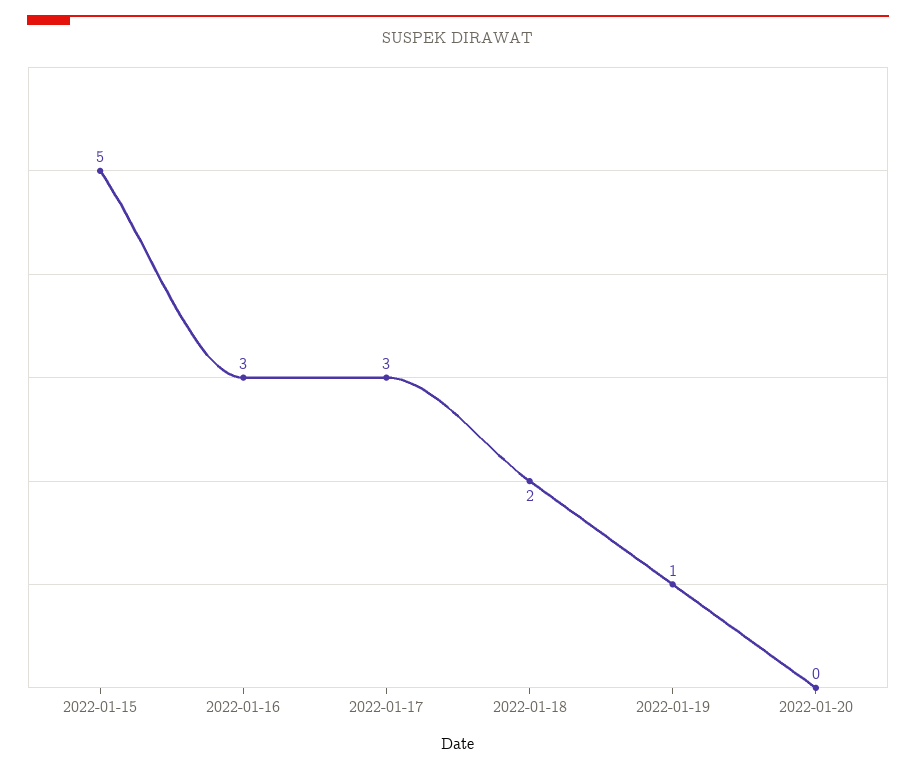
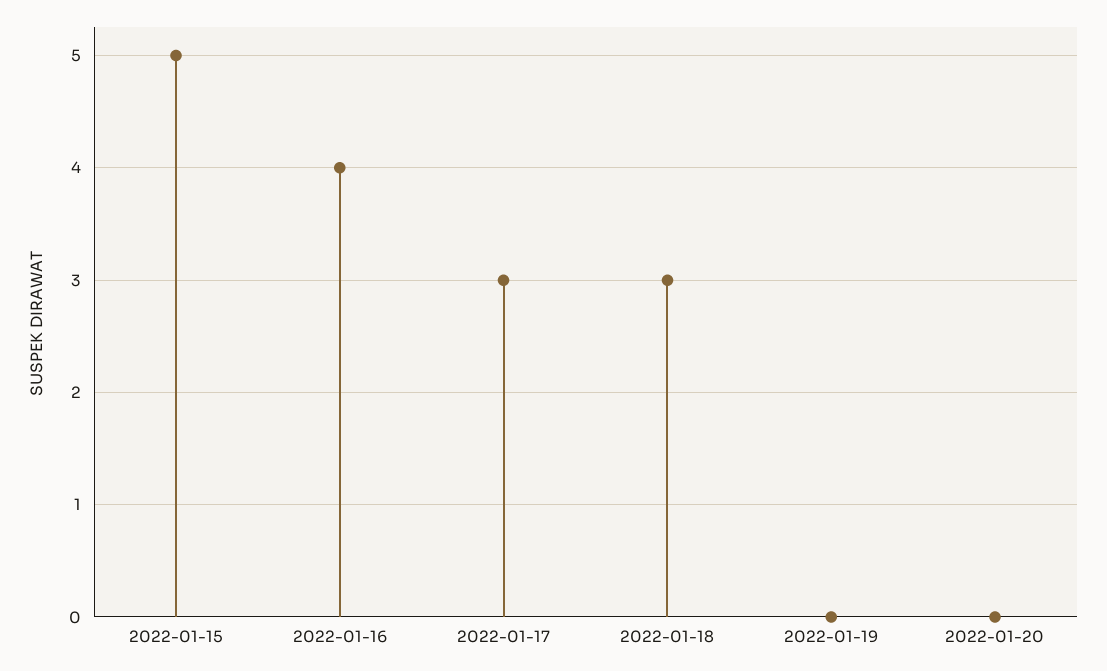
  {
    "2022-01-15": 5,
-   "2022-01-16": 3,
+   "2022-01-16": 4,
    "2022-01-17": 3,
-   "2022-01-18": 2,
+   "2022-01-18": 3,
-   "2022-01-19": 1,
+   "2022-01-19": 0,
    "2022-01-20": 0
  }

